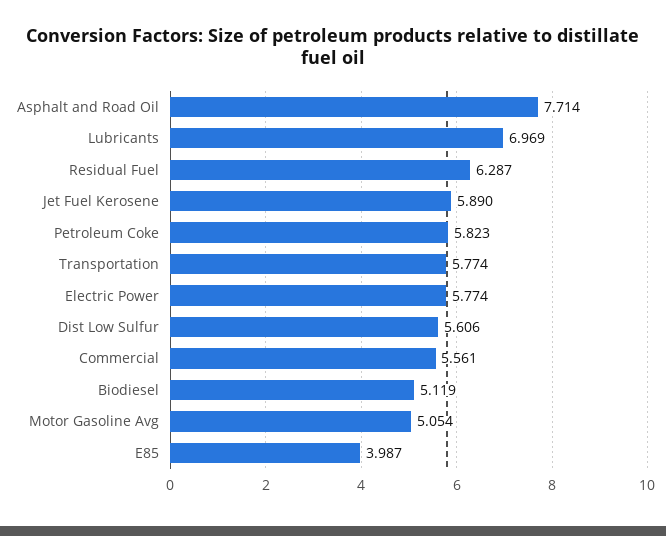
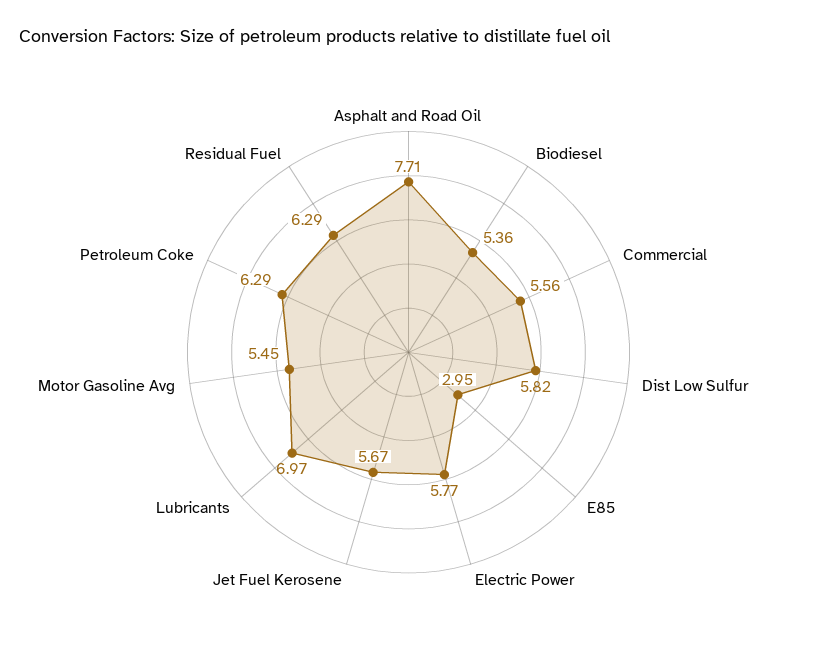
  {
    "Asphalt and Road Oil": 7.714,
    "Lubricants": 6.969,
    "Residual Fuel": 6.287,
-   "Jet Fuel Kerosene": 5.89,
+   "Jet Fuel Kerosene": 5.67,
-   "Petroleum Coke": 5.823,
+   "Petroleum Coke": 6.29,
-   "Transportation": 5.774,
    "Electric Power": 5.774,
-   "Dist Low Sulfur": 5.606,
+   "Dist Low Sulfur": 5.82,
    "Commercial": 5.561,
-   "Biodiesel": 5.119,
+   "Biodiesel": 5.36,
-   "Motor Gasoline Avg": 5.054,
+   "Motor Gasoline Avg": 5.45,
-   "E85": 3.987
+   "E85": 2.95
  }

